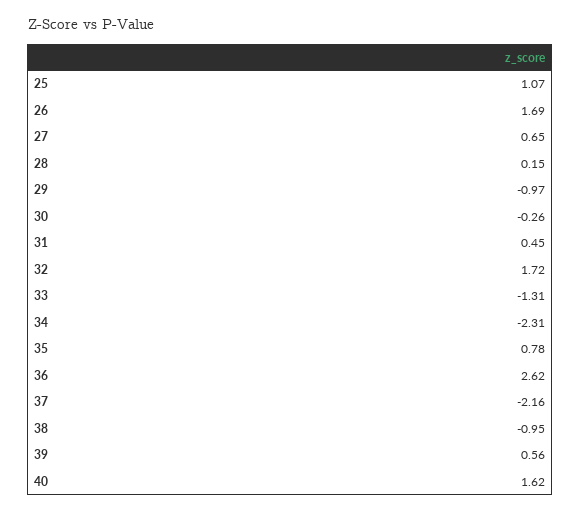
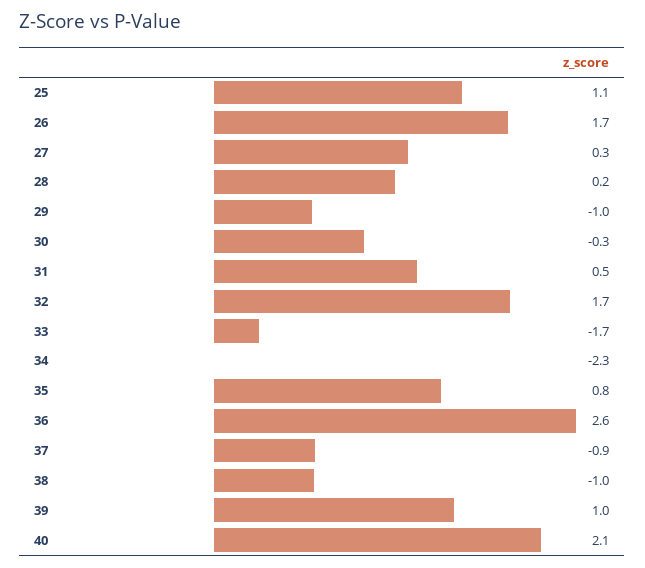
  {
    "25": 1.07,
    "26": 1.69,
-   "27": 0.65,
+   "27": 0.3,
    "28": 0.15,
    "29": -0.97,
    "30": -0.26,
    "31": 0.45,
    "32": 1.72,
-   "33": -1.31,
+   "33": -1.7,
    "34": -2.31,
    "35": 0.78,
    "36": 2.62,
-   "37": -2.16,
+   "37": -0.9,
    "38": -0.95,
-   "39": 0.56,
+   "39": 1,
-   "40": 1.62
+   "40": 2.1
  }

